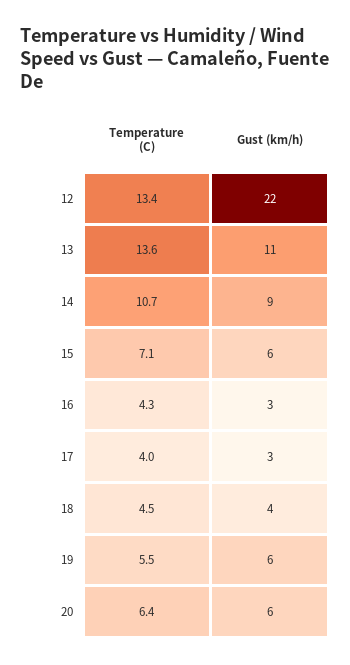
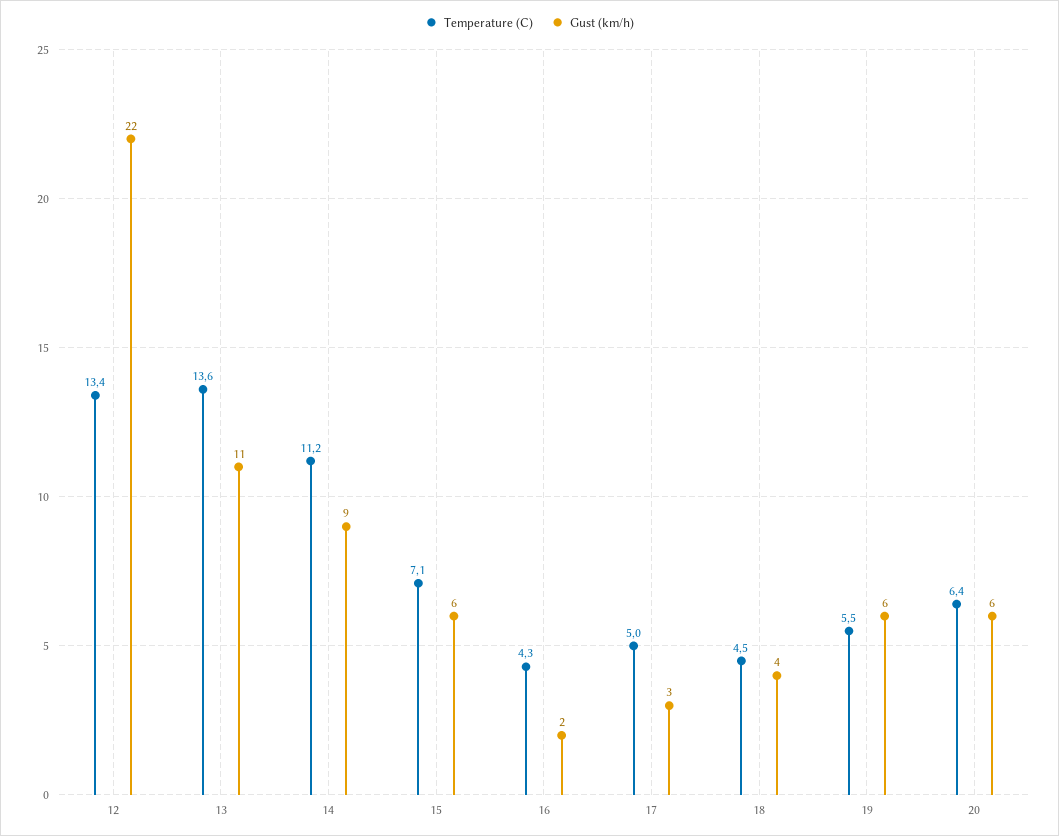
  {
    "Temperature (C)": {
      "12": 13.4,
      "13": 13.6,
-     "14": 10.7,
+     "14": 11.2,
      "15": 7.1,
      "16": 4.3,
-     "17": 4,
+     "17": 5,
      "18": 4.5,
      "19": 5.5,
      "20": 6.4
    },
    "Gust (km/h)": {
      "12": 22,
      "13": 11,
      "14": 9,
      "15": 6,
-     "16": 3,
+     "16": 2,
      "17": 3,
      "18": 4,
      "19": 6,
      "20": 6
    }
  }

